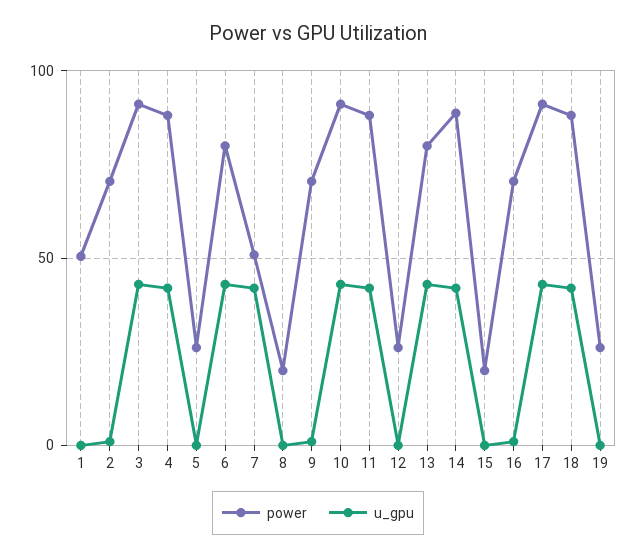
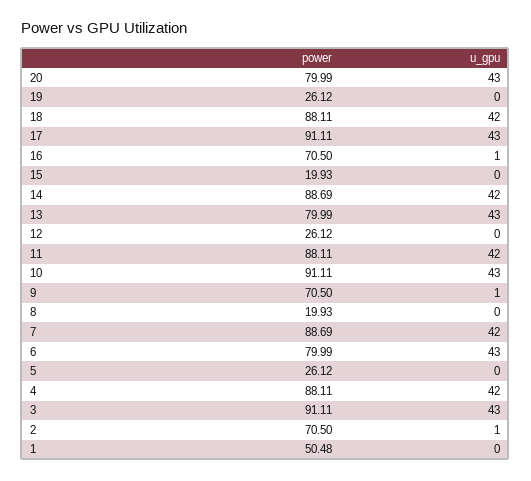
  {
    "power": {
      "1": 50.48,
      "2": 70.5,
      "3": 91.11,
      "4": 88.11,
      "5": 26.12,
      "6": 79.99,
-     "7": 50,
+     "7": 88.69,
      "8": 19.93,
      "9": 70.5,
      "10": 91.11,
      "11": 88.11,
      "12": 26.12,
      "13": 79.99,
      "14": 88.69,
      "15": 19.93,
      "16": 70.5,
      "17": 91.11,
      "18": 88.11,
-     "19": 26.12
+     "19": 26.12,
+     "20": 79.99
    },
    "u_gpu": {
      "1": 0,
      "2": 1,
      "3": 43,
      "4": 42,
      "5": 0,
      "6": 43,
      "7": 42,
      "8": 0,
      "9": 1,
      "10": 43,
      "11": 42,
      "12": 0,
      "13": 43,
      "14": 42,
      "15": 0,
      "16": 1,
      "17": 43,
      "18": 42,
-     "19": 0
+     "19": 0,
+     "20": 43
    }
  }

